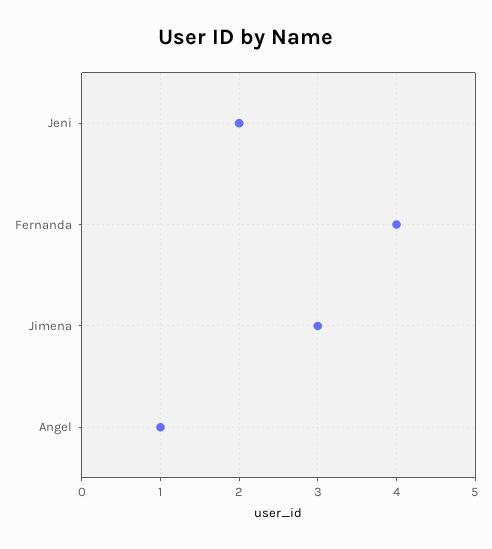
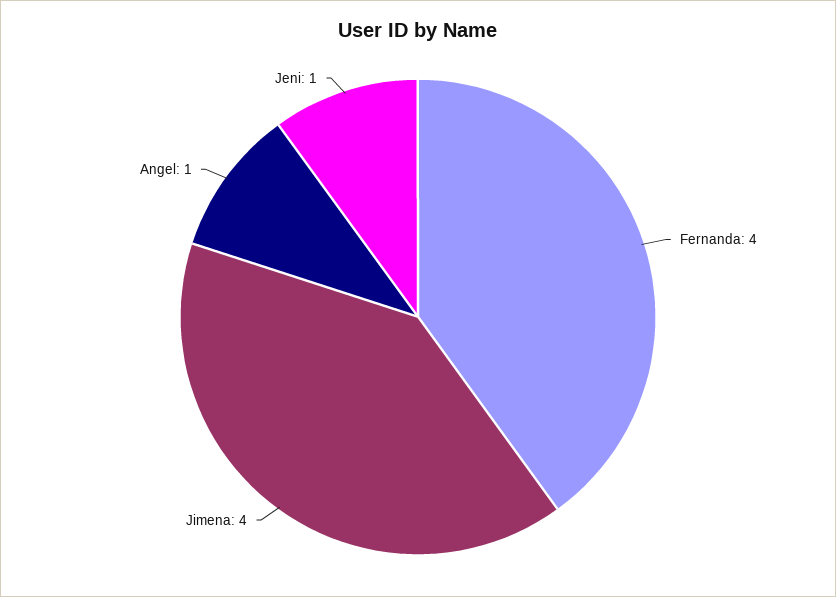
  {
-   "Jeni": 2,
+   "Jeni": 1,
    "Fernanda": 4,
-   "Jimena": 3,
+   "Jimena": 4,
    "Angel": 1
  }

